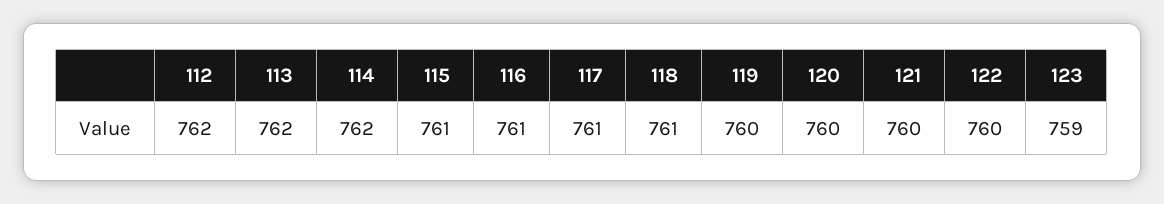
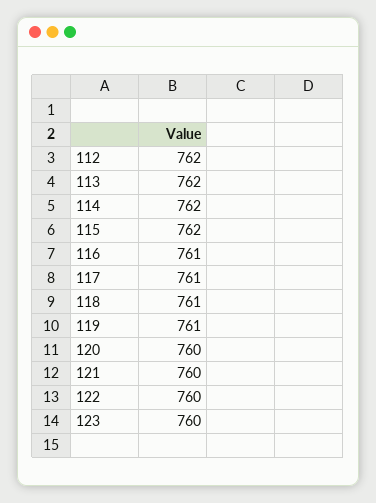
  {
    "112": 762,
    "113": 762,
    "114": 762,
-   "115": 761,
+   "115": 762,
    "116": 761,
    "117": 761,
    "118": 761,
-   "119": 760,
+   "119": 761,
    "120": 760,
    "121": 760,
    "122": 760,
-   "123": 759
+   "123": 760
  }

